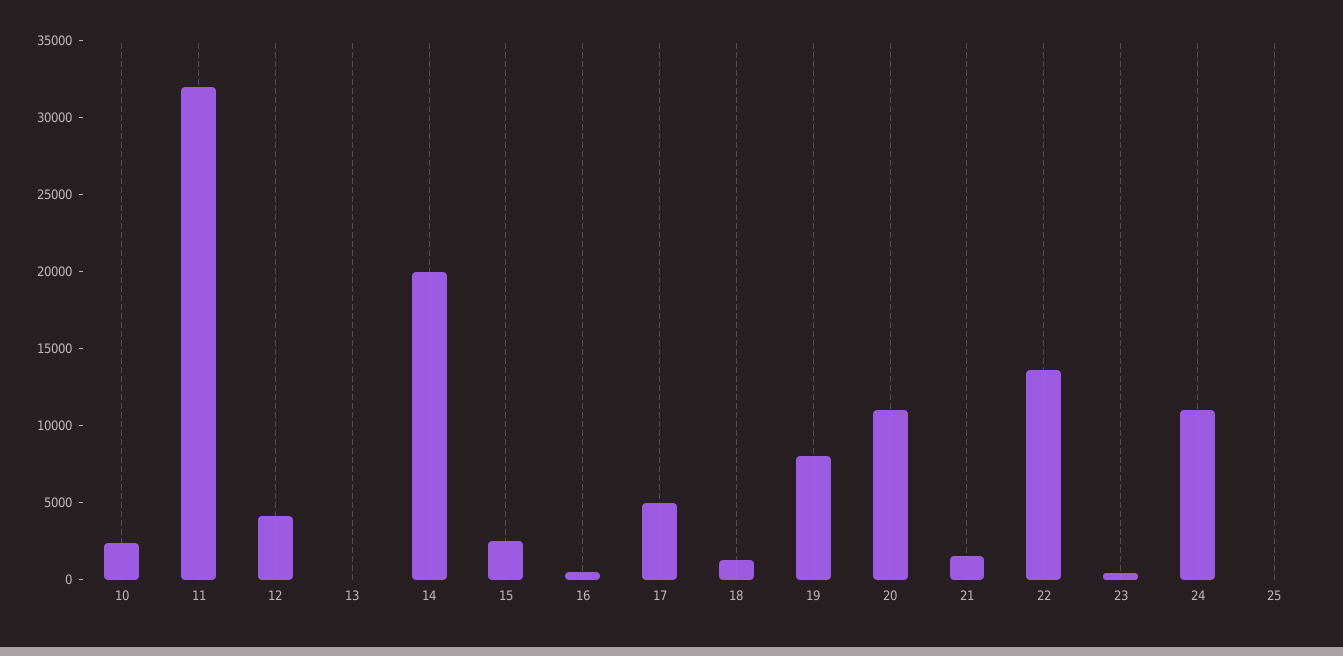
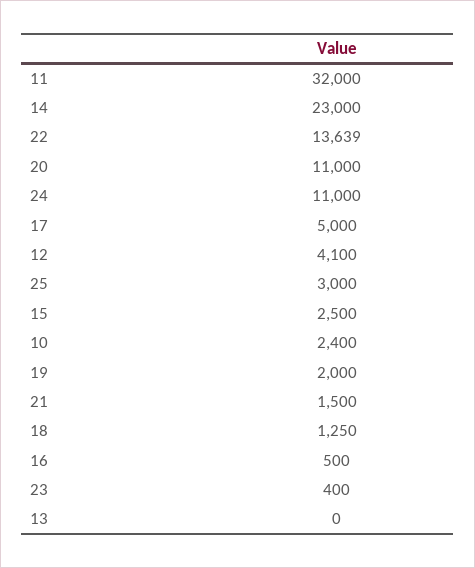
  {
    "10": 2400,
    "11": 32000,
    "12": 4100,
    "13": 0,
-   "14": 20000,
+   "14": 23000,
    "15": 2500,
    "16": 500,
    "17": 5000,
    "18": 1250,
-   "19": 8000,
+   "19": 2000,
    "20": 11000,
    "21": 1500,
    "22": 13639,
    "23": 400,
    "24": 11000,
-   "25": 0
+   "25": 3000
  }

